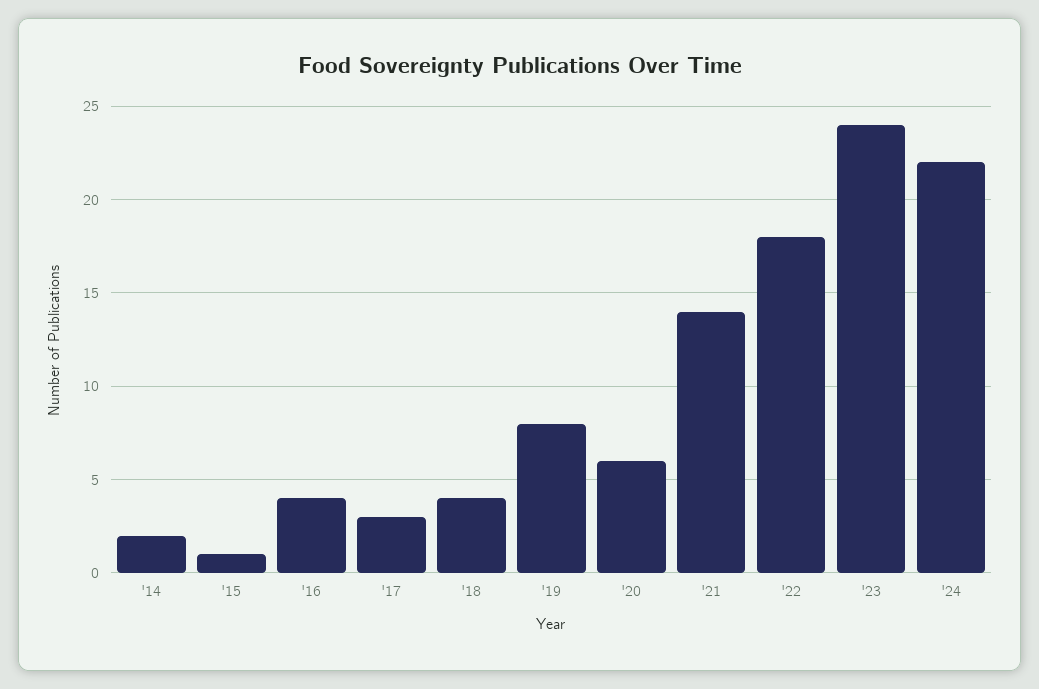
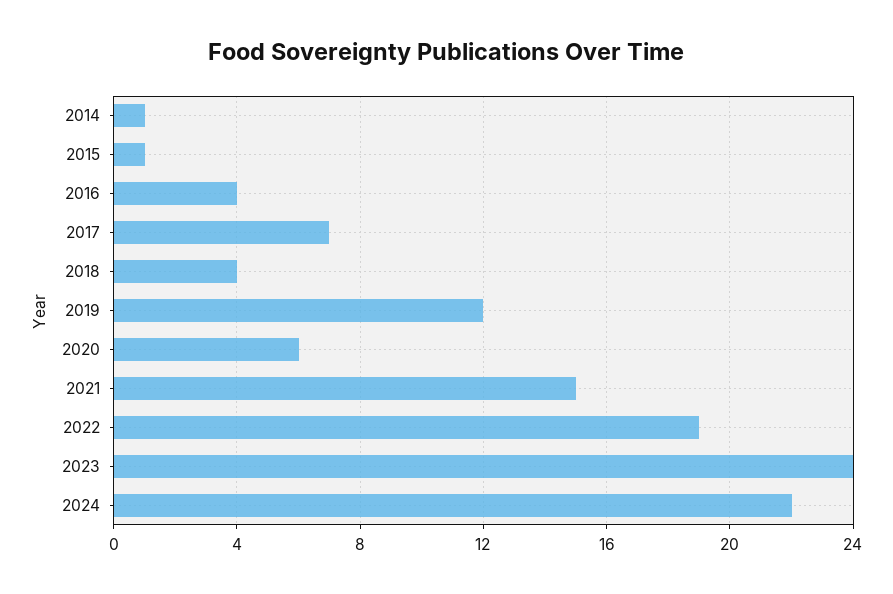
  {
-   "'14": 2,
+   "'14": 1,
    "'15": 1,
    "'16": 4,
-   "'17": 3,
+   "'17": 7,
    "'18": 4,
-   "'19": 8,
+   "'19": 12,
    "'20": 6,
-   "'21": 14,
+   "'21": 15,
-   "'22": 18,
+   "'22": 19,
    "'23": 24,
    "'24": 22
  }

